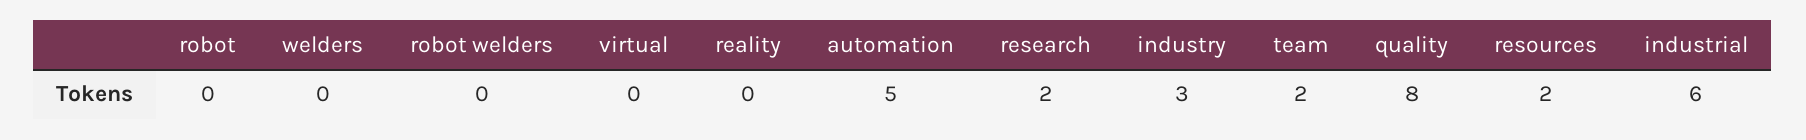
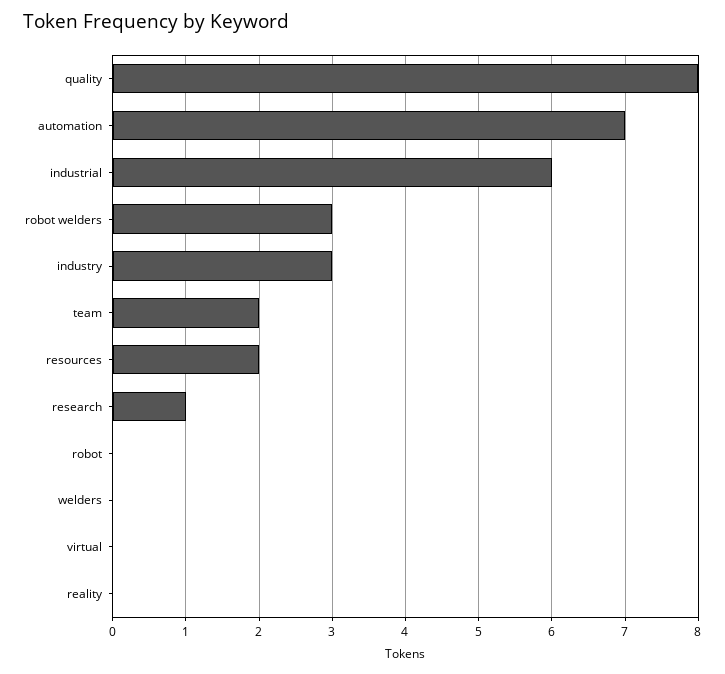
  {
    "robot": 0,
    "welders": 0,
-   "robot welders": 0,
+   "robot welders": 3,
    "virtual": 0,
    "reality": 0,
-   "automation": 5,
+   "automation": 7,
-   "research": 2,
+   "research": 1,
    "industry": 3,
    "team": 2,
    "quality": 8,
    "resources": 2,
    "industrial": 6
  }

